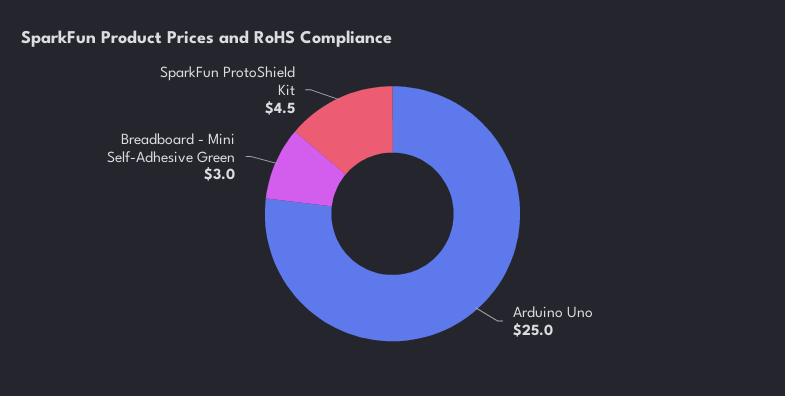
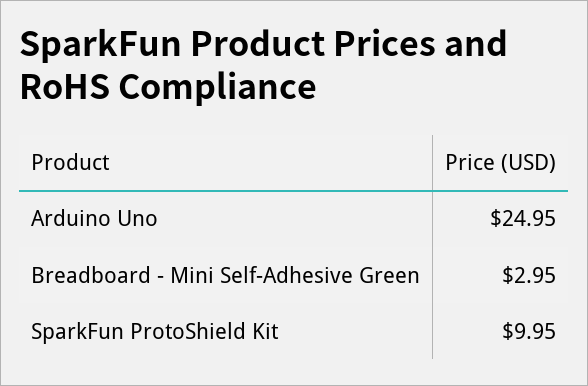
  {
    "Arduino Uno": 24.95,
    "Breadboard - Mini Self-Adhesive Green": 2.95,
-   "SparkFun ProtoShield Kit": 4.5
+   "SparkFun ProtoShield Kit": 9.95
  }

